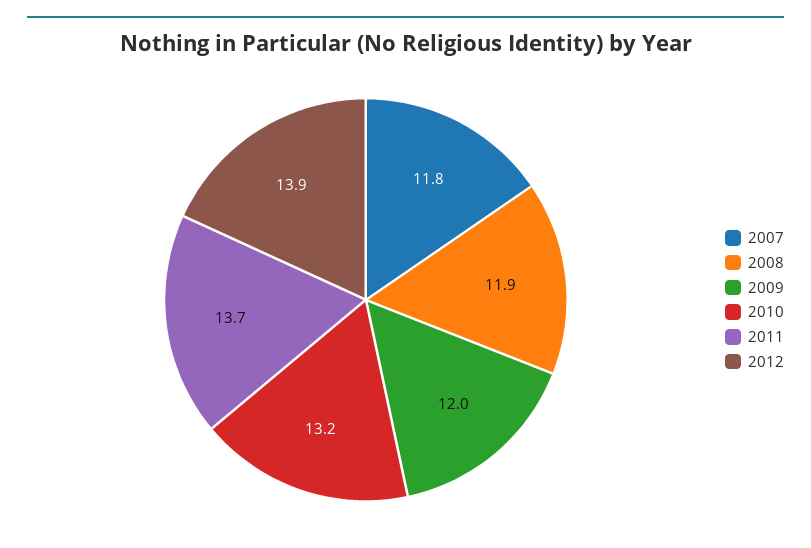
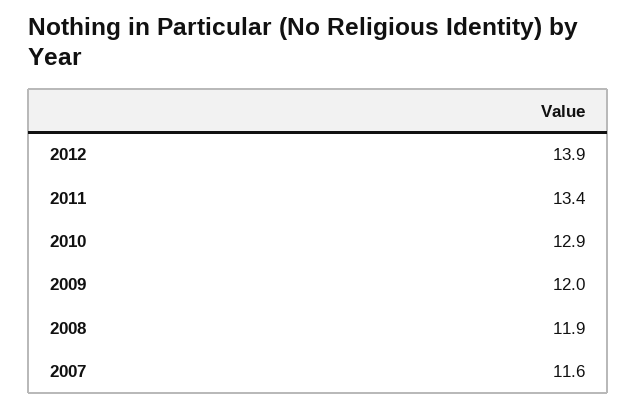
  {
-   "2007": 11.8,
+   "2007": 11.6,
    "2008": 11.9,
    "2009": 12,
-   "2010": 13.2,
+   "2010": 12.9,
-   "2011": 13.7,
+   "2011": 13.4,
    "2012": 13.9
  }

